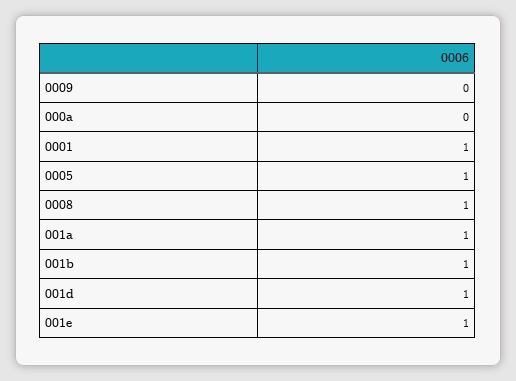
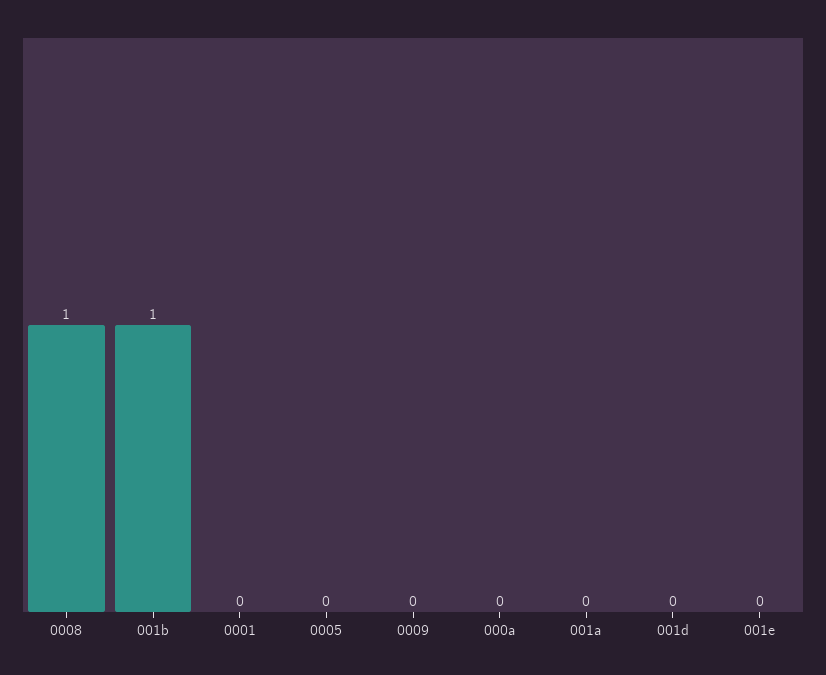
  {
    "0009": 0,
    "000a": 0,
-   "0001": 1,
+   "0001": 0,
-   "0005": 1,
+   "0005": 0,
    "0008": 1,
-   "001a": 1,
+   "001a": 0,
    "001b": 1,
-   "001d": 1,
+   "001d": 0,
-   "001e": 1
+   "001e": 0
  }

